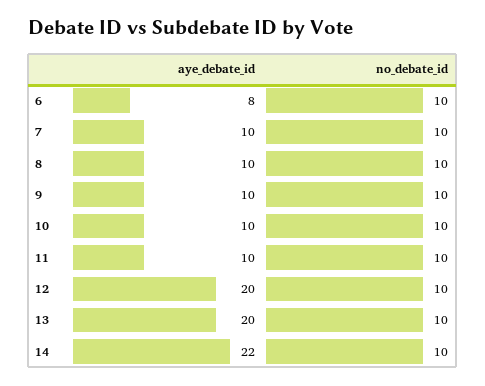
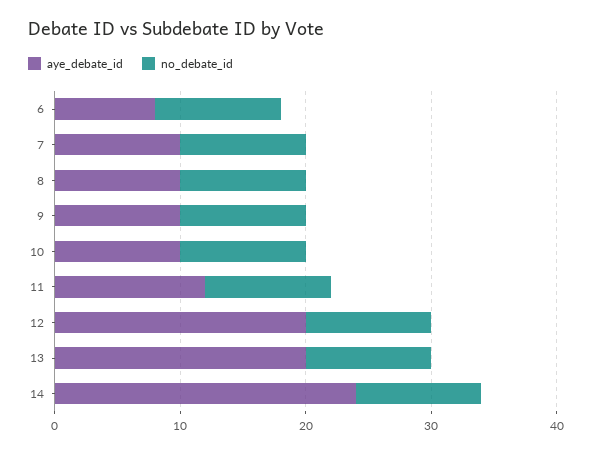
  {
    "aye_debate_id": {
      "6": 8,
      "7": 10,
      "8": 10,
      "9": 10,
      "10": 10,
-     "11": 10,
+     "11": 12,
      "12": 20,
      "13": 20,
-     "14": 22
+     "14": 24
    },
    "no_debate_id": {
      "6": 10,
      "7": 10,
      "8": 10,
      "9": 10,
      "10": 10,
      "11": 10,
      "12": 10,
      "13": 10,
      "14": 10
    }
  }

